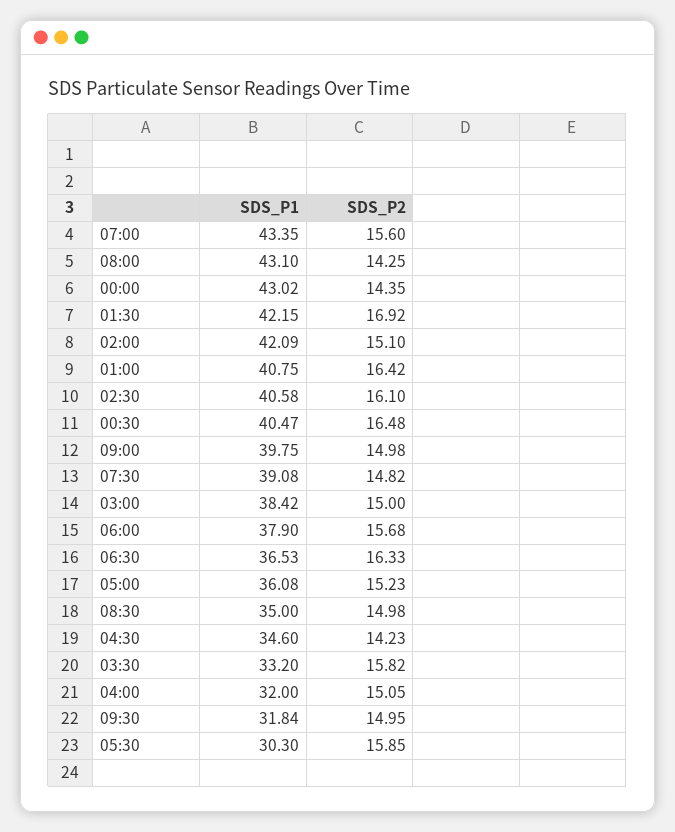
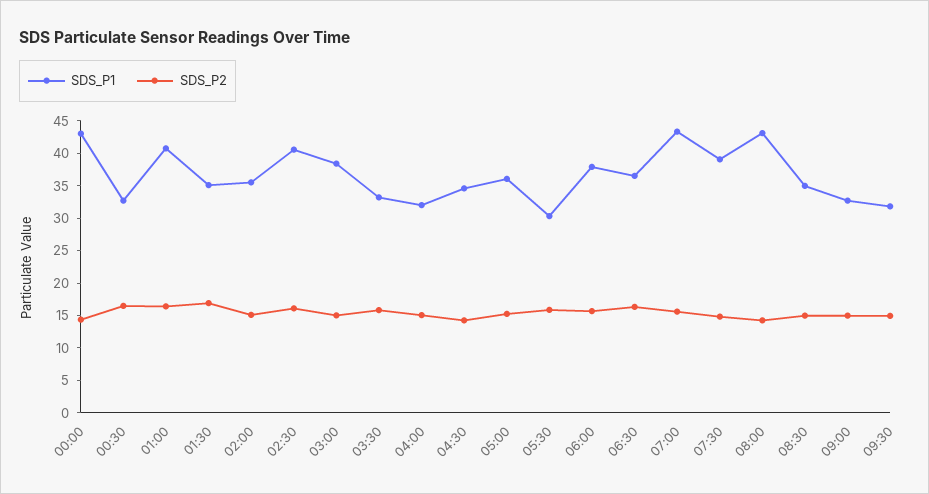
  {
    "SDS_P1": {
      "07:00": 43.35,
      "08:00": 43.1,
      "00:00": 43.02,
-     "01:30": 42.15,
+     "01:30": 35,
-     "02:00": 42.09,
+     "02:00": 35,
      "01:00": 40.75,
      "02:30": 40.58,
-     "00:30": 40.47,
+     "00:30": 32.5,
-     "09:00": 39.75,
+     "09:00": 32.5,
      "07:30": 39.08,
      "03:00": 38.42,
      "06:00": 37.9,
      "06:30": 36.53,
      "05:00": 36.08,
      "08:30": 35,
      "04:30": 34.6,
      "03:30": 33.2,
      "04:00": 32,
      "09:30": 31.84,
      "05:30": 30.3
    },
    "SDS_P2": {
      "07:00": 15.6,
      "08:00": 14.25,
      "00:00": 14.35,
      "01:30": 16.92,
      "02:00": 15.1,
      "01:00": 16.42,
      "02:30": 16.1,
      "00:30": 16.48,
      "09:00": 14.98,
      "07:30": 14.82,
      "03:00": 15,
      "06:00": 15.68,
      "06:30": 16.33,
      "05:00": 15.23,
      "08:30": 14.98,
      "04:30": 14.23,
      "03:30": 15.82,
      "04:00": 15.05,
      "09:30": 14.95,
      "05:30": 15.85
    }
  }

